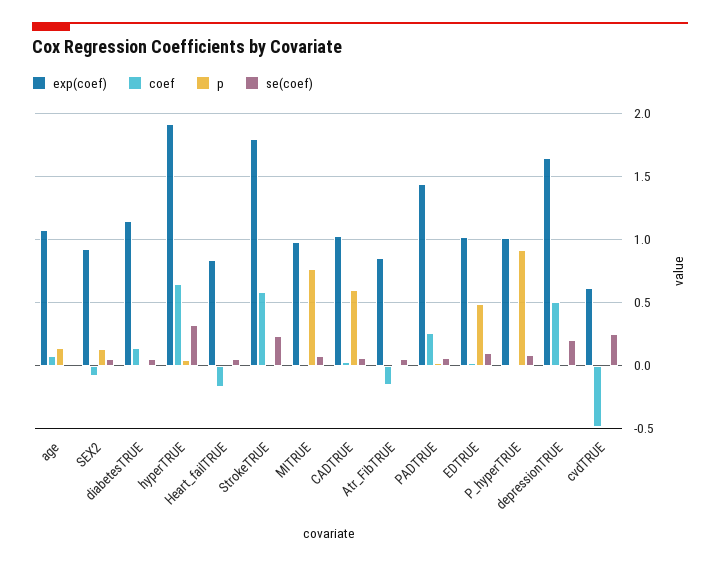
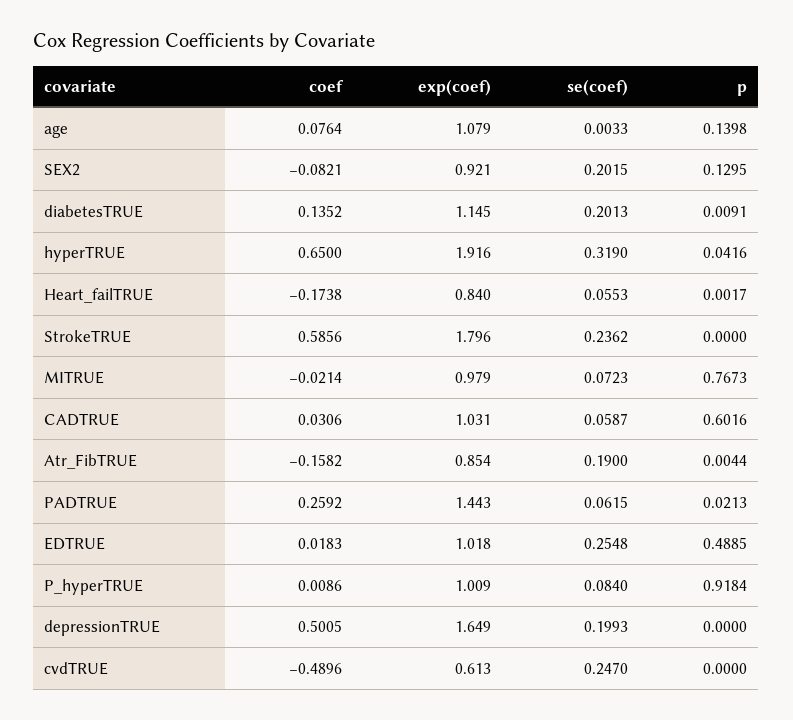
  {
    "exp(coef)": {
      "age": 1.079,
      "SEX2": 0.921,
      "diabetesTRUE": 1.145,
      "hyperTRUE": 1.916,
      "Heart_failTRUE": 0.84,
      "StrokeTRUE": 1.796,
      "MITRUE": 0.979,
      "CADTRUE": 1.031,
      "Atr_FibTRUE": 0.854,
      "PADTRUE": 1.443,
      "EDTRUE": 1.018,
      "P_hyperTRUE": 1.009,
      "depressionTRUE": 1.649,
      "cvdTRUE": 0.613
    },
    "coef": {
      "age": 0.0764,
      "SEX2": -0.0821,
      "diabetesTRUE": 0.1352,
      "hyperTRUE": 0.65,
      "Heart_failTRUE": -0.1738,
      "StrokeTRUE": 0.5856,
      "MITRUE": -0.0214,
      "CADTRUE": 0.0306,
      "Atr_FibTRUE": -0.1582,
      "PADTRUE": 0.2592,
      "EDTRUE": 0.0183,
      "P_hyperTRUE": 0.0086,
      "depressionTRUE": 0.5005,
      "cvdTRUE": -0.4896
    },
    "p": {
      "age": 0.1398,
      "SEX2": 0.1295,
      "diabetesTRUE": 0.0091,
      "hyperTRUE": 0.0416,
      "Heart_failTRUE": 0.0017,
      "StrokeTRUE": 0,
      "MITRUE": 0.7673,
      "CADTRUE": 0.6016,
      "Atr_FibTRUE": 0.0044,
      "PADTRUE": 0.0213,
      "EDTRUE": 0.4885,
      "P_hyperTRUE": 0.9184,
      "depressionTRUE": 0,
      "cvdTRUE": 0
    },
    "se(coef)": {
      "age": 0.0033,
-     "SEX2": 0.05,
+     "SEX2": 0.2015,
-     "diabetesTRUE": 0.05,
+     "diabetesTRUE": 0.2013,
      "hyperTRUE": 0.319,
      "Heart_failTRUE": 0.0553,
      "StrokeTRUE": 0.2362,
      "MITRUE": 0.0723,
      "CADTRUE": 0.0587,
-     "Atr_FibTRUE": 0.05,
+     "Atr_FibTRUE": 0.19,
      "PADTRUE": 0.0615,
-     "EDTRUE": 0.1,
+     "EDTRUE": 0.2548,
      "P_hyperTRUE": 0.084,
      "depressionTRUE": 0.1993,
      "cvdTRUE": 0.247
    }
  }

